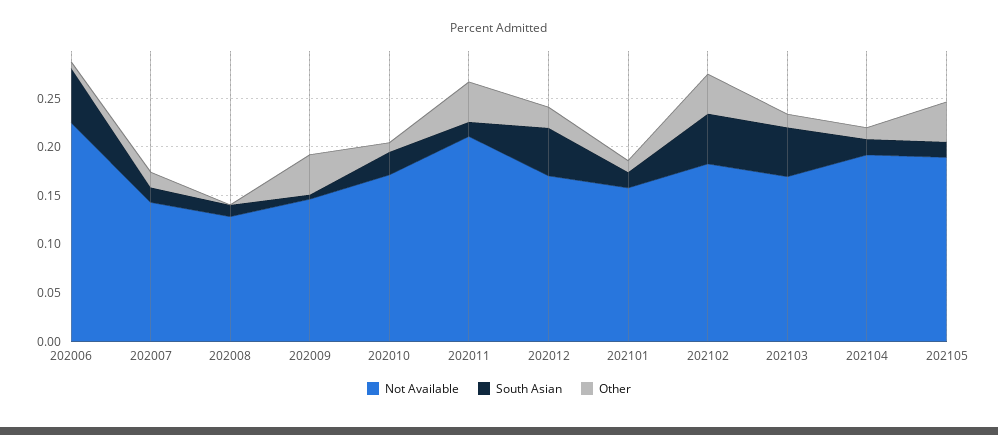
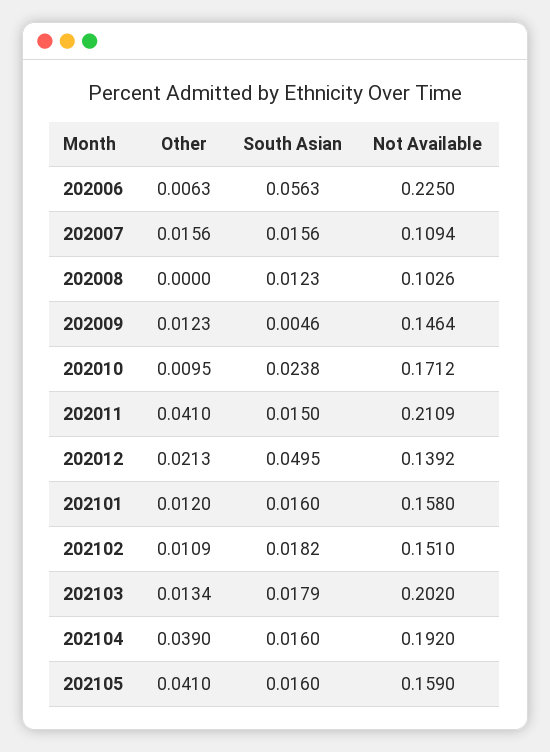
  {
    "Not Available": {
      "202006": 0.225,
-     "202007": 0.14,
+     "202007": 0.1094,
-     "202008": 0.13,
+     "202008": 0.1026,
      "202009": 0.1464,
      "202010": 0.1712,
      "202011": 0.2109,
-     "202012": 0.17,
+     "202012": 0.1392,
      "202101": 0.158,
-     "202102": 0.18,
+     "202102": 0.151,
-     "202103": 0.17,
+     "202103": 0.202,
      "202104": 0.192,
-     "202105": 0.19
+     "202105": 0.159
    },
    "South Asian": {
      "202006": 0.0563,
      "202007": 0.0156,
      "202008": 0.0123,
      "202009": 0.0046,
      "202010": 0.0238,
      "202011": 0.015,
      "202012": 0.0495,
      "202101": 0.016,
-     "202102": 0.05,
+     "202102": 0.0182,
-     "202103": 0.05,
+     "202103": 0.0179,
      "202104": 0.016,
      "202105": 0.016
    },
    "Other": {
      "202006": 0.0063,
      "202007": 0.0156,
      "202008": 0,
-     "202009": 0.04,
+     "202009": 0.0123,
      "202010": 0.0095,
      "202011": 0.041,
      "202012": 0.0213,
      "202101": 0.012,
-     "202102": 0.04,
+     "202102": 0.0109,
      "202103": 0.0134,
-     "202104": 0.01,
+     "202104": 0.039,
      "202105": 0.041
    }
  }

